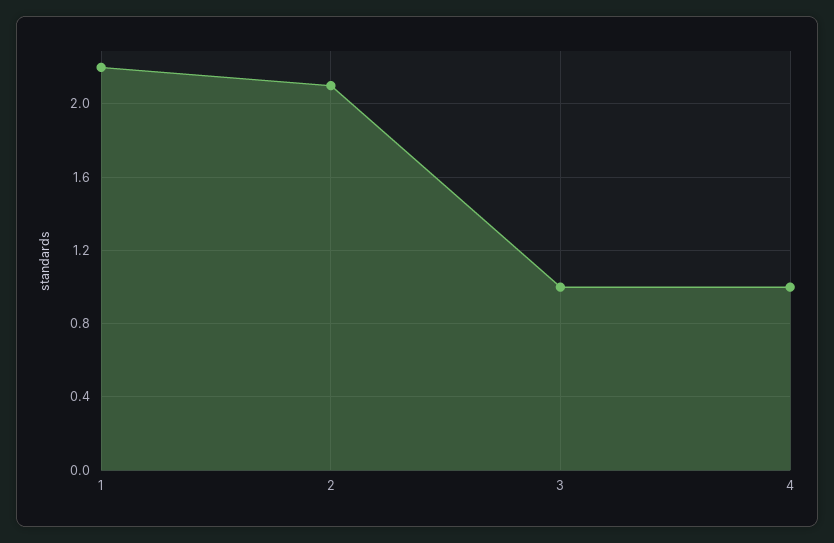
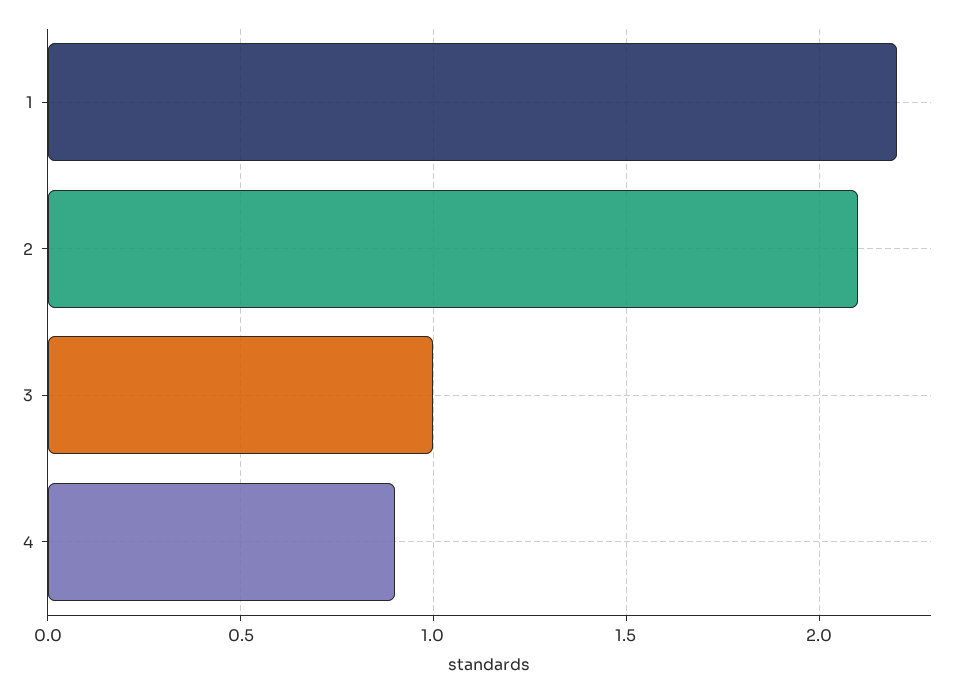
  {
    "1": 2.2,
    "2": 2.1,
    "3": 1,
-   "4": 1
+   "4": 0.9
  }

